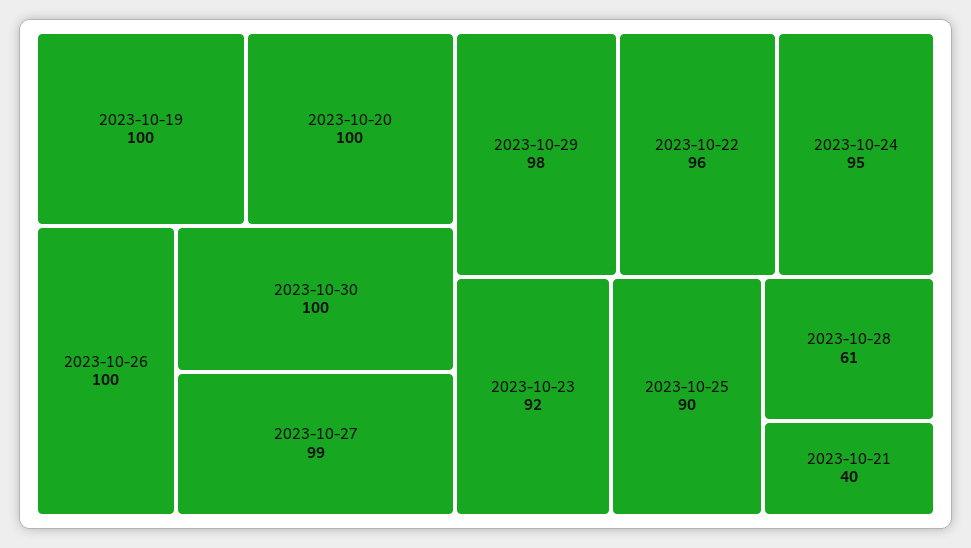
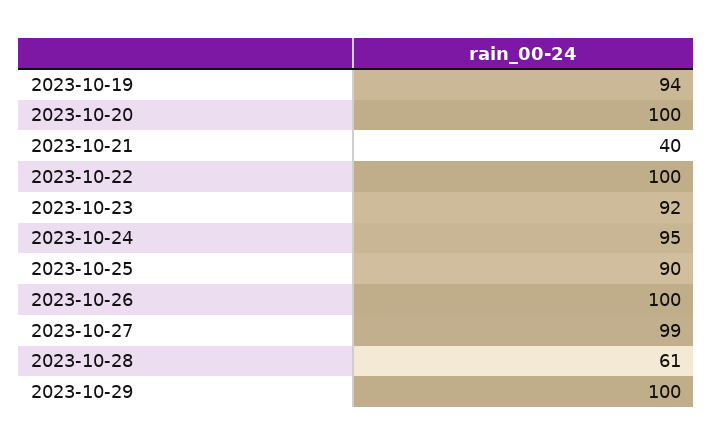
  {
-   "2023-10-19": 100,
+   "2023-10-19": 94,
    "2023-10-20": 100,
    "2023-10-26": 100,
-   "2023-10-30": 100,
    "2023-10-27": 99,
-   "2023-10-29": 98,
+   "2023-10-29": 100,
-   "2023-10-22": 96,
+   "2023-10-22": 100,
    "2023-10-24": 95,
    "2023-10-23": 92,
    "2023-10-25": 90,
    "2023-10-28": 61,
    "2023-10-21": 40
  }

